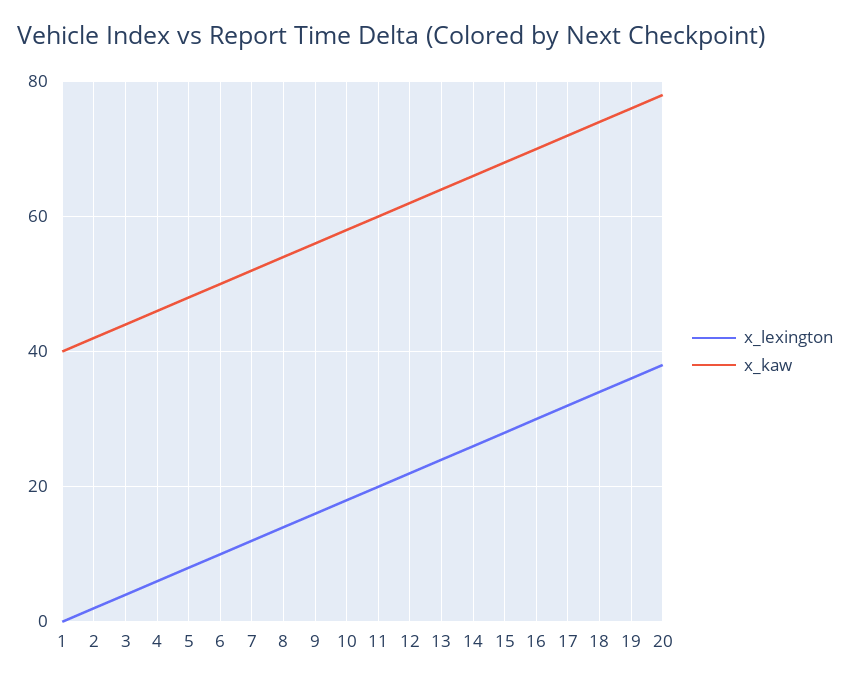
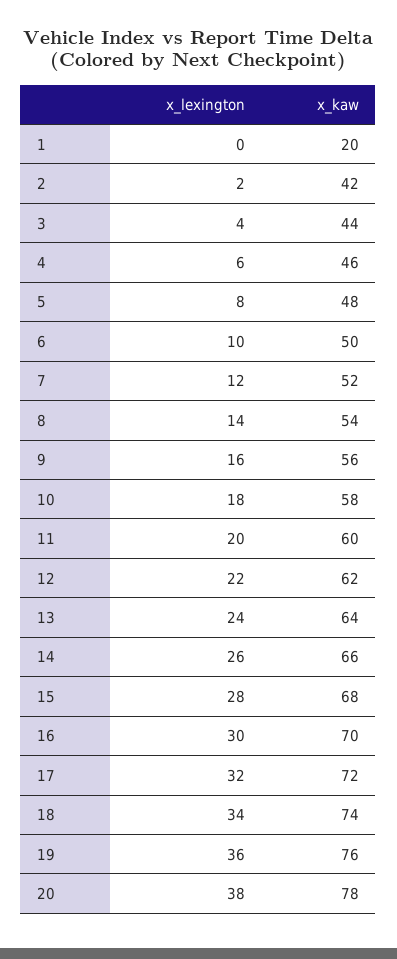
  {
    "x_lexington": {
      "1": 0,
      "2": 2,
      "3": 4,
      "4": 6,
      "5": 8,
      "6": 10,
      "7": 12,
      "8": 14,
      "9": 16,
      "10": 18,
      "11": 20,
      "12": 22,
      "13": 24,
      "14": 26,
      "15": 28,
      "16": 30,
      "17": 32,
      "18": 34,
      "19": 36,
      "20": 38
    },
    "x_kaw": {
-     "1": 40,
+     "1": 20,
      "2": 42,
      "3": 44,
      "4": 46,
      "5": 48,
      "6": 50,
      "7": 52,
      "8": 54,
      "9": 56,
      "10": 58,
      "11": 60,
      "12": 62,
      "13": 64,
      "14": 66,
      "15": 68,
      "16": 70,
      "17": 72,
      "18": 74,
      "19": 76,
      "20": 78
    }
  }

